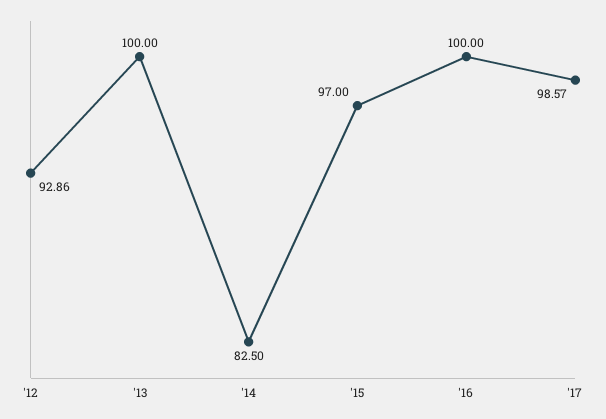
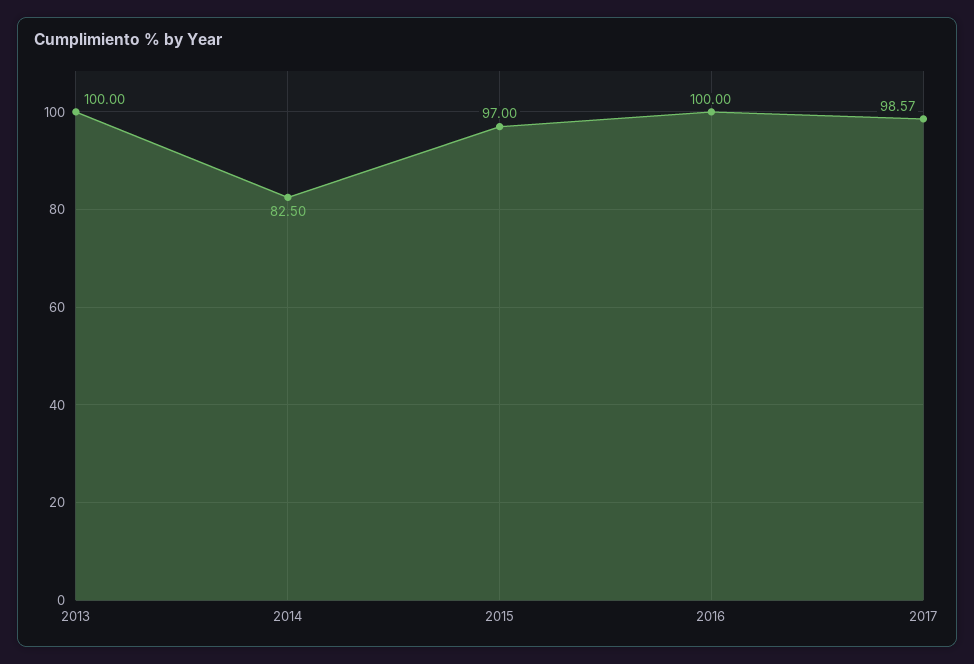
  {
-   "'12": 92.86,
    "'13": 100,
    "'14": 82.5,
    "'15": 97,
    "'16": 100,
    "'17": 98.57
  }

